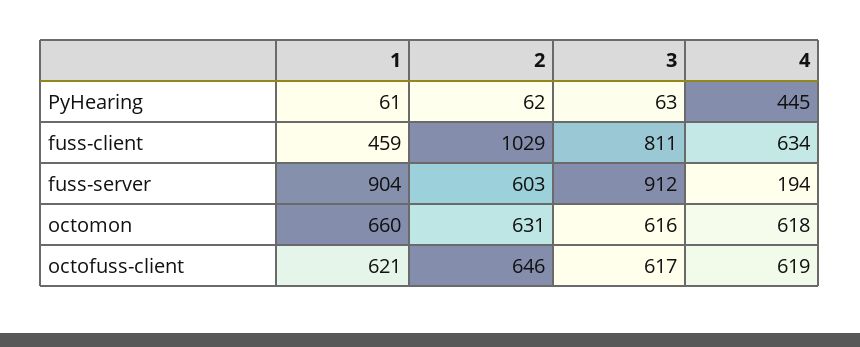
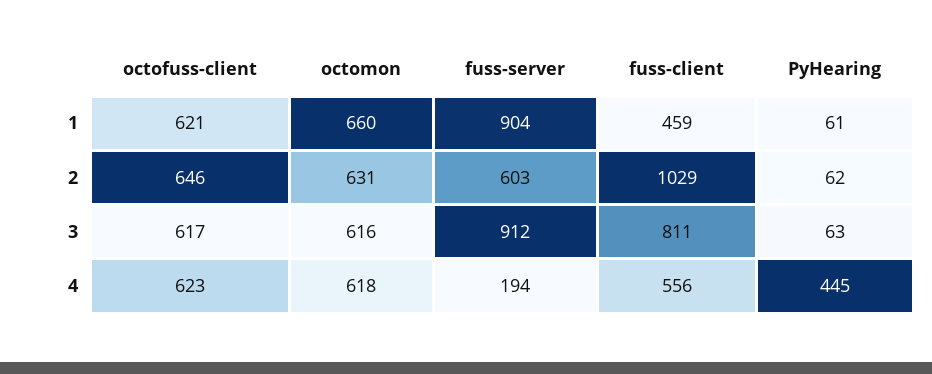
  {
    "1": {
      "PyHearing": 61,
      "fuss-client": 459,
      "fuss-server": 904,
      "octomon": 660,
      "octofuss-client": 621
    },
    "2": {
      "PyHearing": 62,
      "fuss-client": 1029,
      "fuss-server": 603,
      "octomon": 631,
      "octofuss-client": 646
    },
    "3": {
      "PyHearing": 63,
      "fuss-client": 811,
      "fuss-server": 912,
      "octomon": 616,
      "octofuss-client": 617
    },
    "4": {
      "PyHearing": 445,
-     "fuss-client": 634,
+     "fuss-client": 556,
      "fuss-server": 194,
      "octomon": 618,
-     "octofuss-client": 619
+     "octofuss-client": 623
    }
  }

